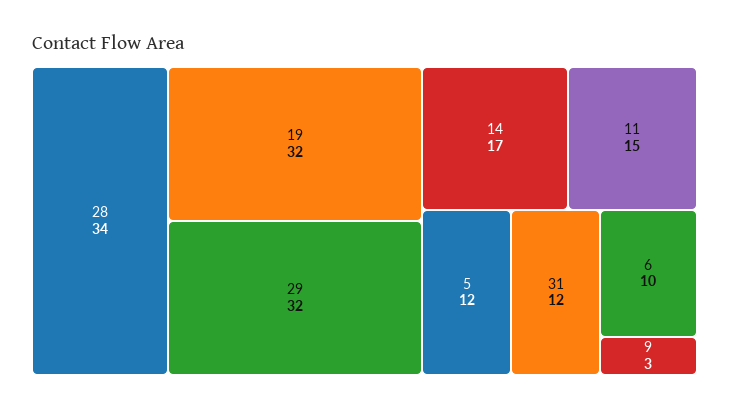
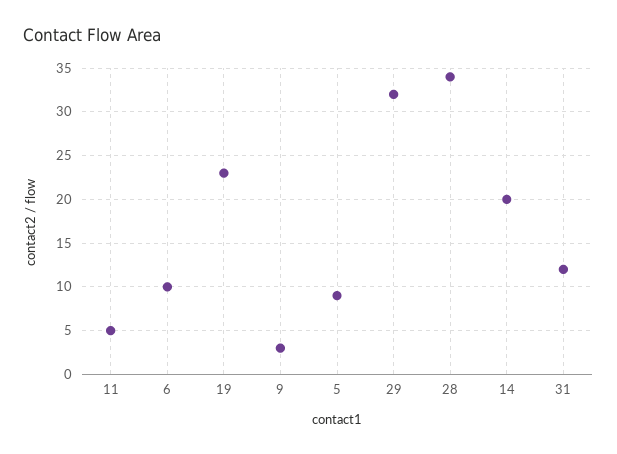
  {
    "28": 34,
-   "19": 32,
+   "19": 23,
    "29": 32,
-   "14": 17,
+   "14": 20,
-   "11": 15,
+   "11": 5,
-   "5": 12,
+   "5": 9,
    "31": 12,
    "6": 10,
    "9": 3
  }

